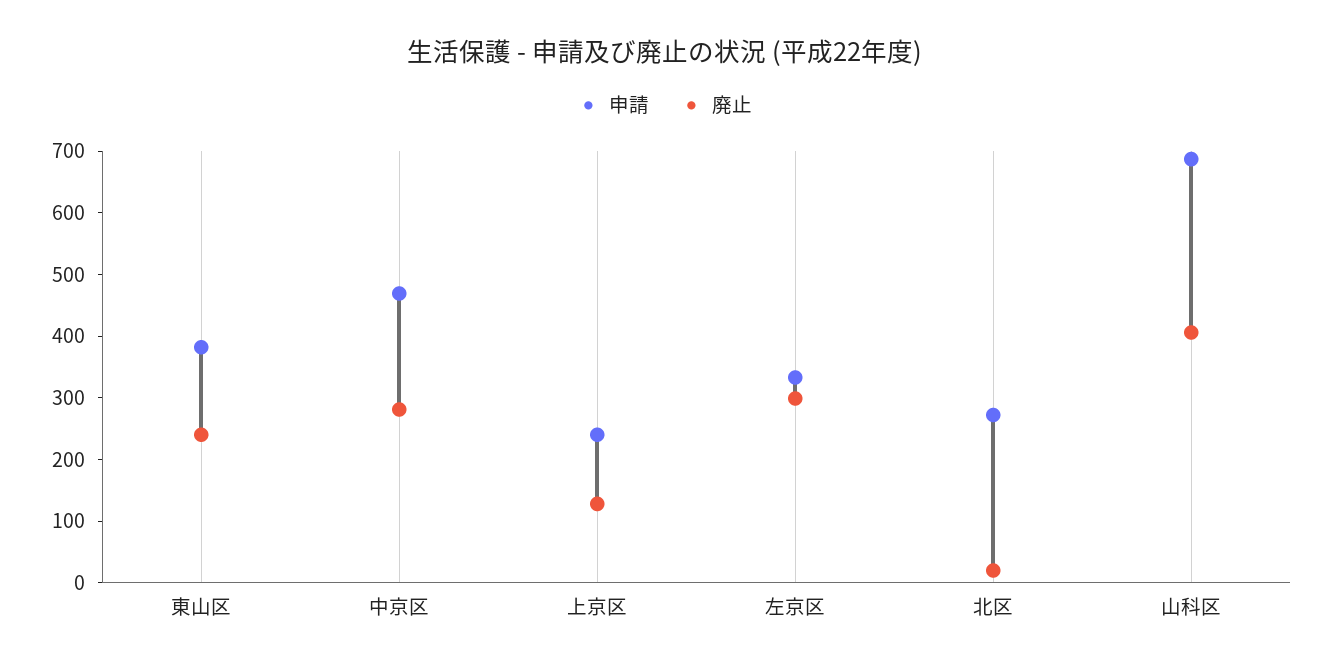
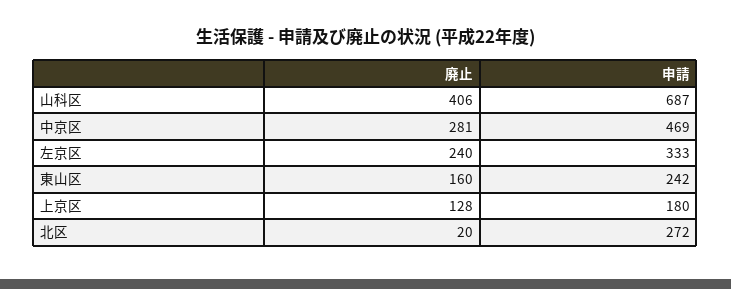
  {
    "申請": {
-     "東山区": 380,
+     "東山区": 242,
      "中京区": 469,
-     "上京区": 240,
+     "上京区": 180,
      "左京区": 333,
      "北区": 272,
      "山科区": 687
    },
    "廃止": {
-     "東山区": 240,
+     "東山区": 160,
      "中京区": 281,
      "上京区": 128,
-     "左京区": 300,
+     "左京区": 240,
      "北区": 20,
      "山科区": 406
    }
  }

